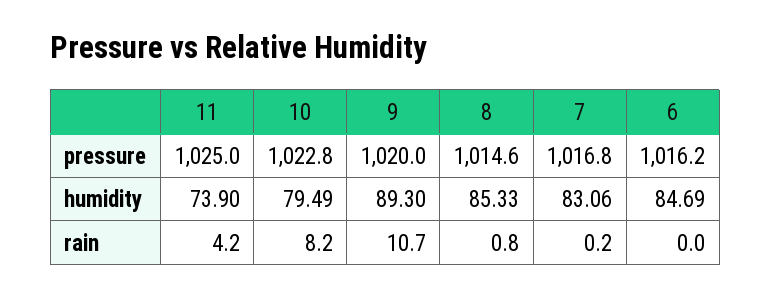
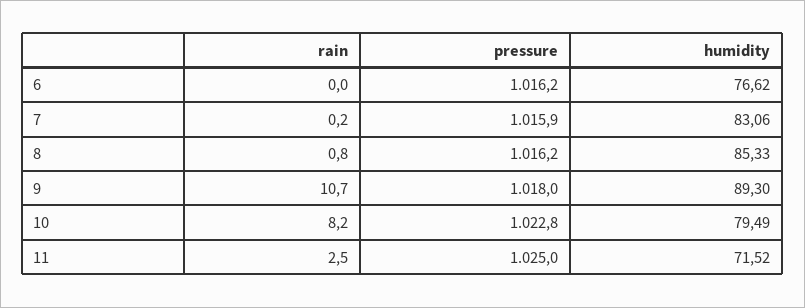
  {
    "11": {
      "pressure": 1025,
-     "humidity": 73.9,
+     "humidity": 71.52,
-     "rain": 4.2
+     "rain": 2.5
    },
    "10": {
      "pressure": 1022.8,
      "humidity": 79.49,
      "rain": 8.2
    },
    "9": {
-     "pressure": 1020,
+     "pressure": 1018,
      "humidity": 89.3,
      "rain": 10.7
    },
    "8": {
-     "pressure": 1014.6,
+     "pressure": 1016.2,
      "humidity": 85.33,
      "rain": 0.8
    },
    "7": {
-     "pressure": 1016.8,
+     "pressure": 1015.9,
      "humidity": 83.06,
      "rain": 0.2
    },
    "6": {
      "pressure": 1016.2,
-     "humidity": 84.69,
+     "humidity": 76.62,
      "rain": 0
    }
  }

